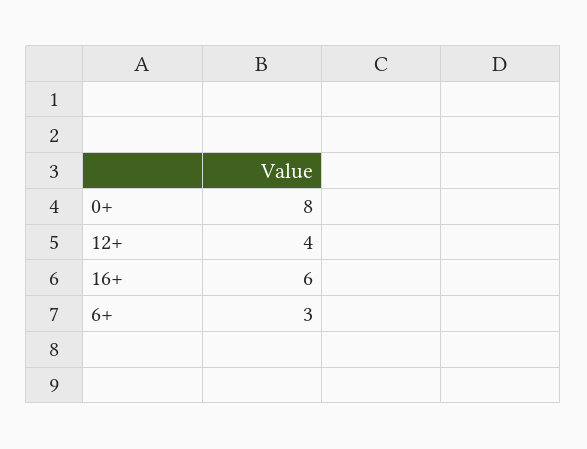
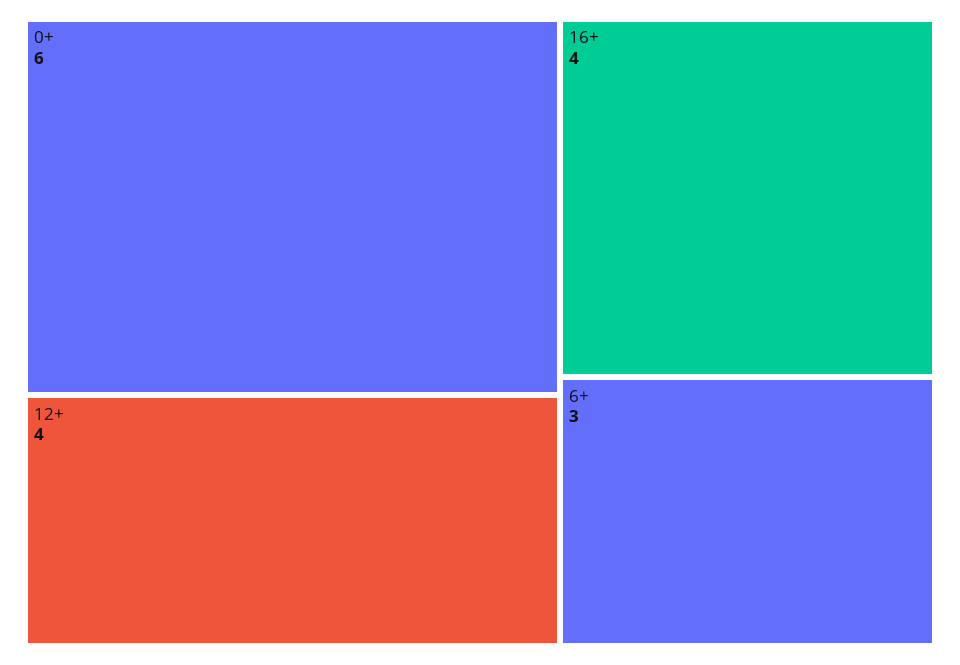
  {
-   "0+": 8,
+   "0+": 6,
    "12+": 4,
-   "16+": 6,
+   "16+": 4,
    "6+": 3
  }

